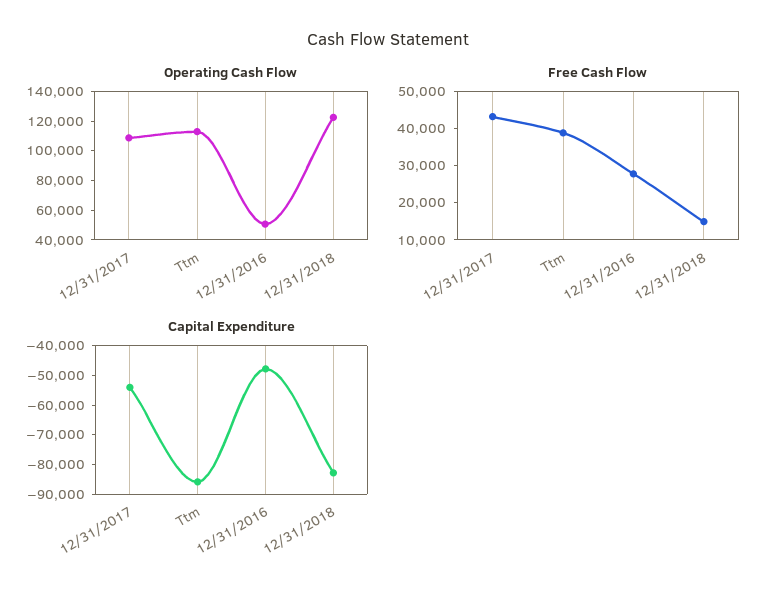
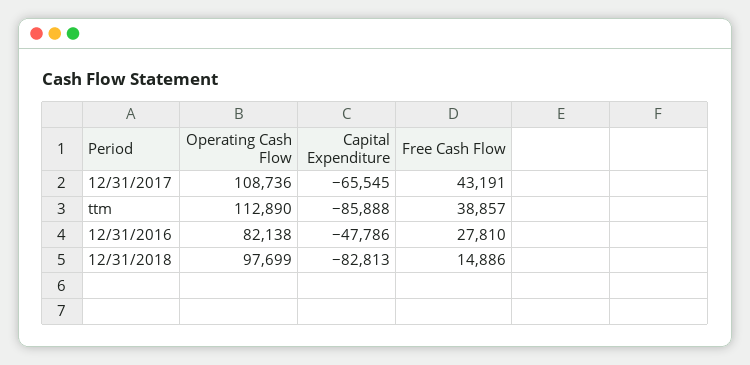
  {
    "Operating Cash Flow": {
      "12/31/2017": 108736,
      "Ttm": 112890,
-     "12/31/2016": 50000,
+     "12/31/2016": 82138,
-     "12/31/2018": 120000
+     "12/31/2018": 97699
    },
    "Free Cash Flow": {
      "12/31/2017": 43191,
      "Ttm": 38857,
      "12/31/2016": 27810,
      "12/31/2018": 14886
    },
    "Capital Expenditure": {
-     "12/31/2017": -55000,
+     "12/31/2017": -65545,
      "Ttm": -85888,
      "12/31/2016": -47786,
      "12/31/2018": -82813
    }
  }

